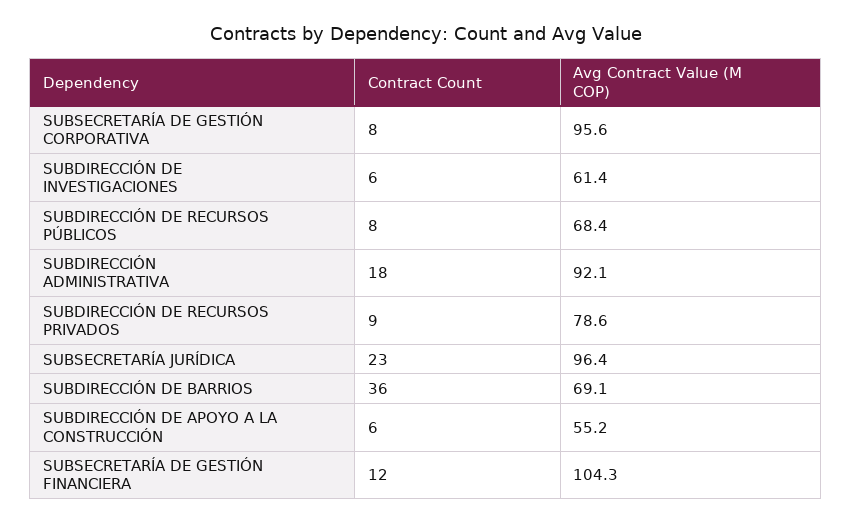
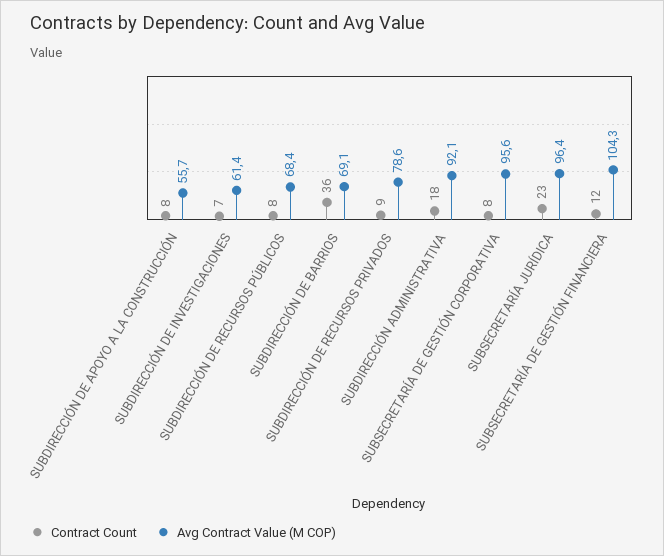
  {
    "Contract Count": {
      "SUBSECRETARÍA DE GESTIÓN CORPORATIVA": 8,
-     "SUBDIRECCIÓN DE INVESTIGACIONES": 6,
+     "SUBDIRECCIÓN DE INVESTIGACIONES": 7,
      "SUBDIRECCIÓN DE RECURSOS PÚBLICOS": 8,
      "SUBDIRECCIÓN ADMINISTRATIVA": 18,
      "SUBDIRECCIÓN DE RECURSOS PRIVADOS": 9,
      "SUBSECRETARÍA JURÍDICA": 23,
      "SUBDIRECCIÓN DE BARRIOS": 36,
-     "SUBDIRECCIÓN DE APOYO A LA CONSTRUCCIÓN": 6,
+     "SUBDIRECCIÓN DE APOYO A LA CONSTRUCCIÓN": 8,
      "SUBSECRETARÍA DE GESTIÓN FINANCIERA": 12
    },
    "Avg Contract Value (M COP)": {
      "SUBSECRETARÍA DE GESTIÓN CORPORATIVA": 95.6,
      "SUBDIRECCIÓN DE INVESTIGACIONES": 61.4,
      "SUBDIRECCIÓN DE RECURSOS PÚBLICOS": 68.4,
      "SUBDIRECCIÓN ADMINISTRATIVA": 92.1,
      "SUBDIRECCIÓN DE RECURSOS PRIVADOS": 78.6,
      "SUBSECRETARÍA JURÍDICA": 96.4,
      "SUBDIRECCIÓN DE BARRIOS": 69.1,
-     "SUBDIRECCIÓN DE APOYO A LA CONSTRUCCIÓN": 55.2,
+     "SUBDIRECCIÓN DE APOYO A LA CONSTRUCCIÓN": 55.7,
      "SUBSECRETARÍA DE GESTIÓN FINANCIERA": 104.3
    }
  }

